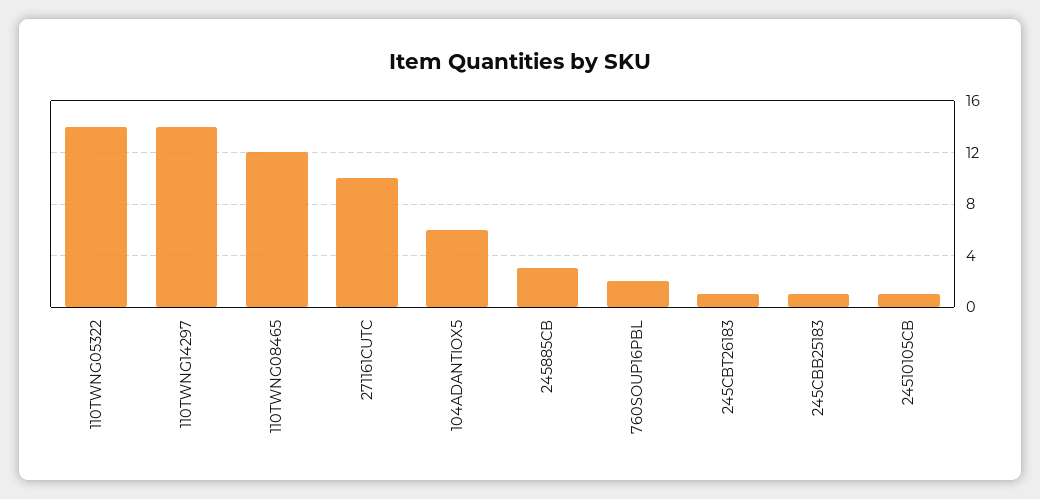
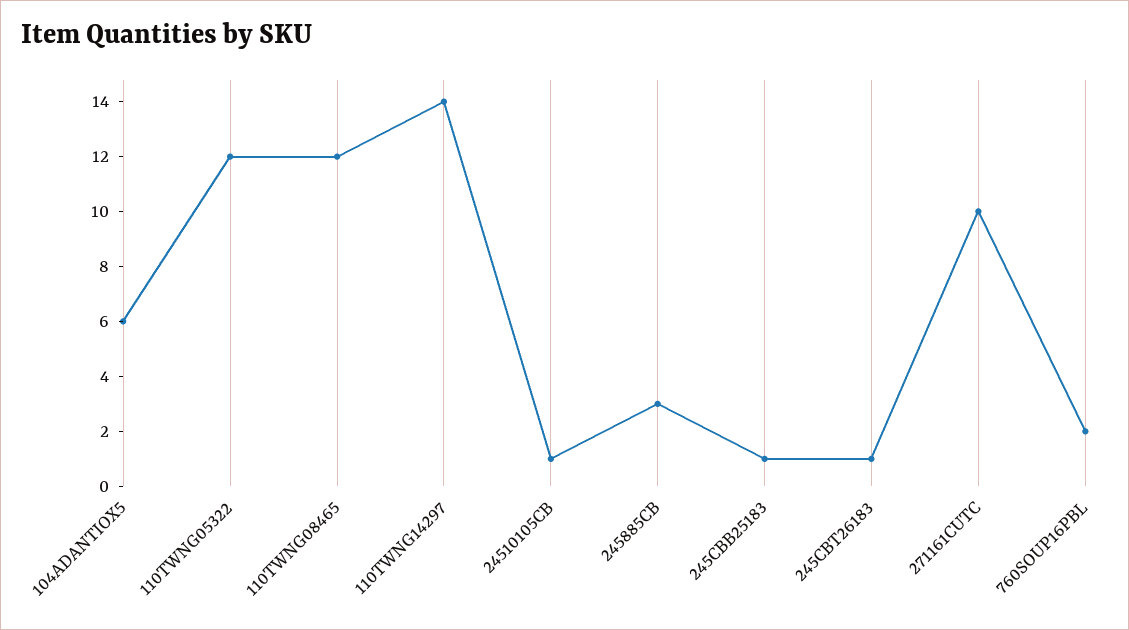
  {
-   "110TWNG05322": 14,
+   "110TWNG05322": 12,
    "110TWNG14297": 14,
    "110TWNG08465": 12,
    "271161CUTC": 10,
    "104ADANTIOX5": 6,
    "245885CB": 3,
    "760SOUP16PBL": 2,
    "245CBT26183": 1,
    "245CBB25183": 1,
    "24510105CB": 1
  }

